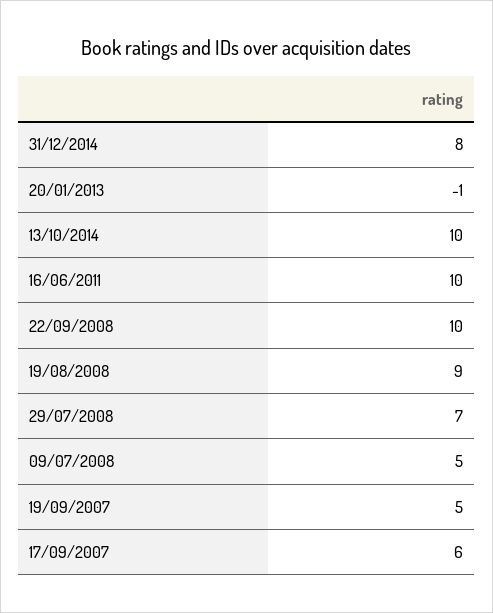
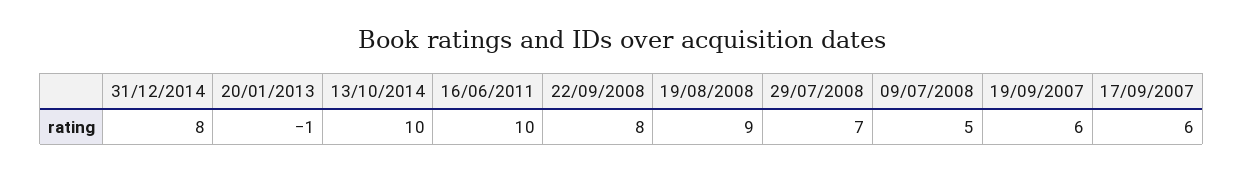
  {
    "31/12/2014": 8,
    "20/01/2013": -1,
    "13/10/2014": 10,
    "16/06/2011": 10,
-   "22/09/2008": 10,
+   "22/09/2008": 8,
    "19/08/2008": 9,
    "29/07/2008": 7,
    "09/07/2008": 5,
-   "19/09/2007": 5,
+   "19/09/2007": 6,
    "17/09/2007": 6
  }

